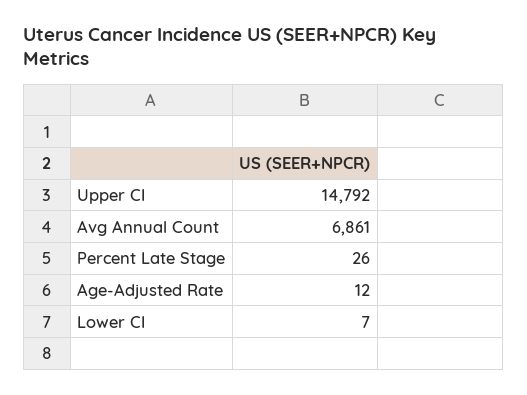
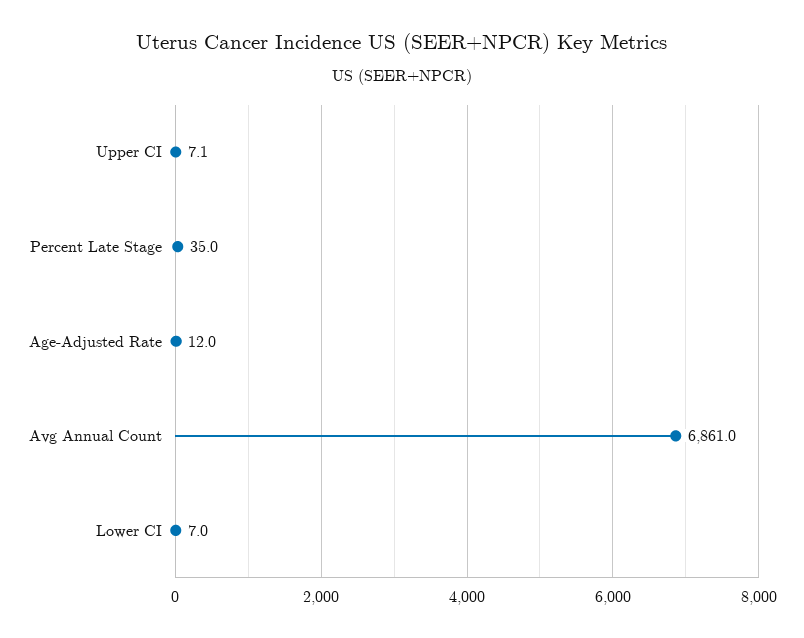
  {
-   "Upper CI": 14792,
+   "Upper CI": 7.1,
    "Avg Annual Count": 6861,
-   "Percent Late Stage": 26,
+   "Percent Late Stage": 35,
    "Age-Adjusted Rate": 12,
    "Lower CI": 7
  }

